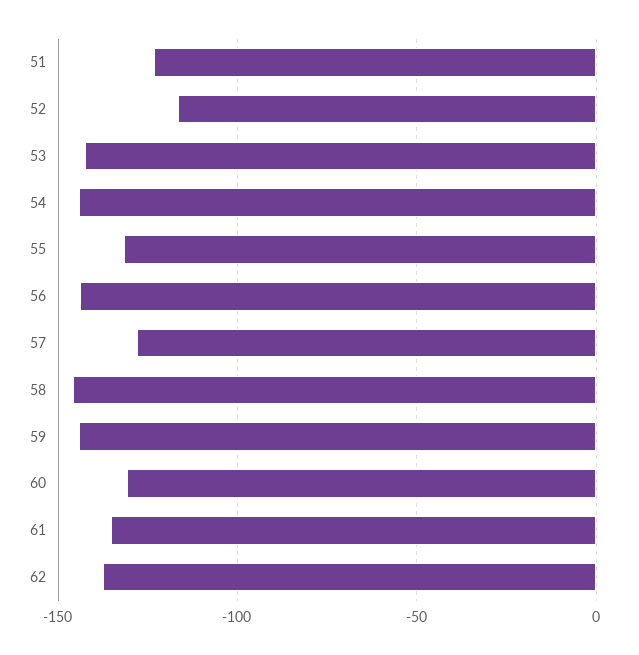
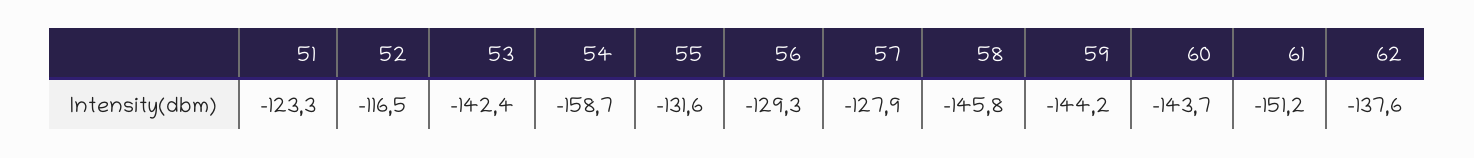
  {
    "51": -123.3,
    "52": -116.5,
    "53": -142.4,
-   "54": -145,
+   "54": -158.7,
    "55": -131.6,
-   "56": -145,
+   "56": -129.3,
    "57": -127.9,
    "58": -145.8,
    "59": -144.2,
-   "60": -130,
+   "60": -143.7,
-   "61": -135,
+   "61": -151.2,
    "62": -137.6
  }

